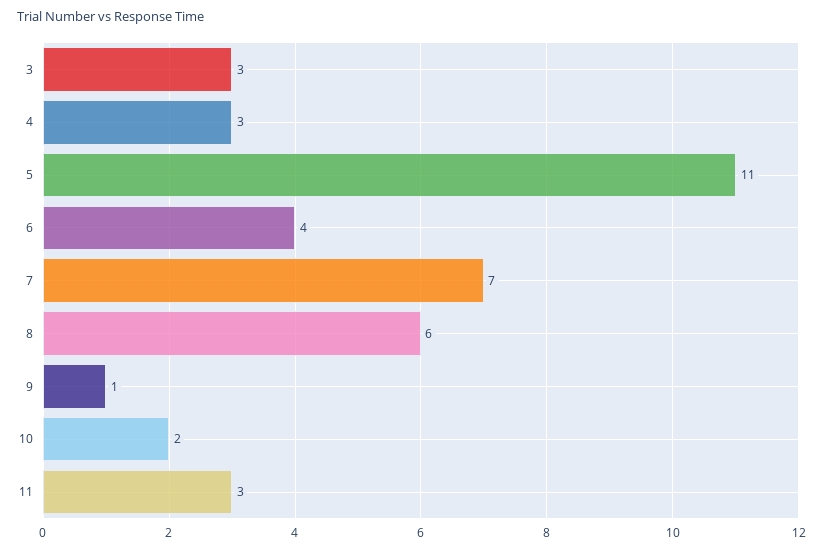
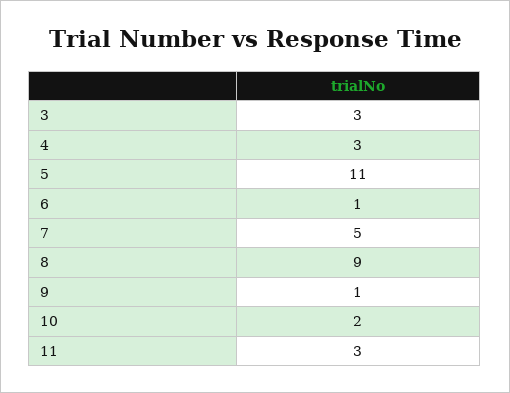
  {
    "3": 3,
    "4": 3,
    "5": 11,
-   "6": 4,
+   "6": 1,
-   "7": 7,
+   "7": 5,
-   "8": 6,
+   "8": 9,
    "9": 1,
    "10": 2,
    "11": 3
  }

